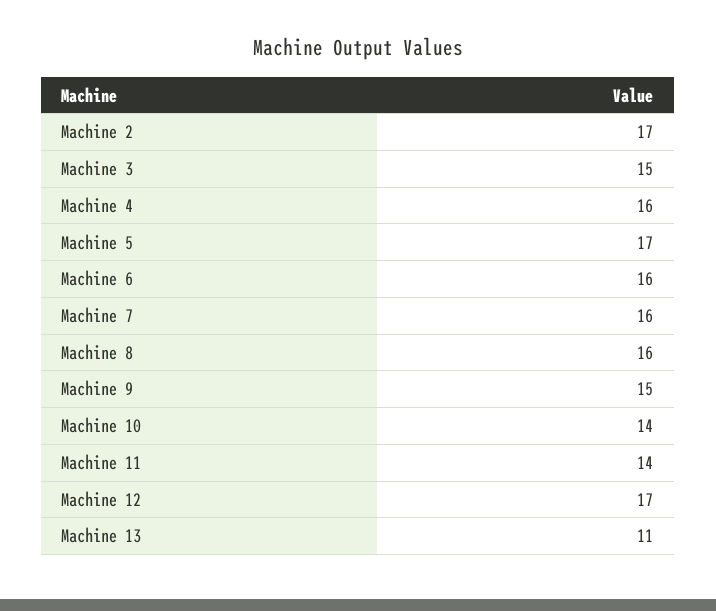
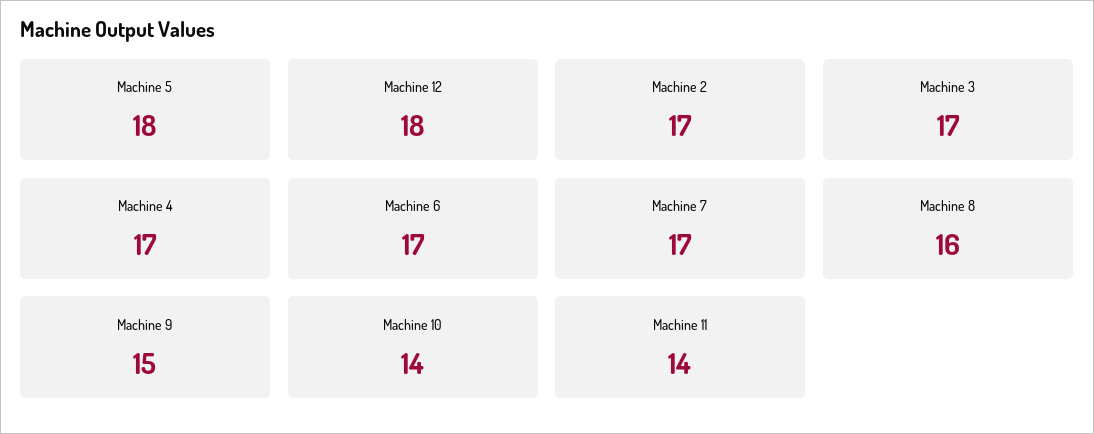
  {
    "Machine 2": 17,
-   "Machine 3": 15,
+   "Machine 3": 17,
-   "Machine 4": 16,
+   "Machine 4": 17,
-   "Machine 5": 17,
+   "Machine 5": 18,
-   "Machine 6": 16,
+   "Machine 6": 17,
-   "Machine 7": 16,
+   "Machine 7": 17,
    "Machine 8": 16,
    "Machine 9": 15,
    "Machine 10": 14,
    "Machine 11": 14,
-   "Machine 12": 17,
+   "Machine 12": 18
-   "Machine 13": 11
  }

